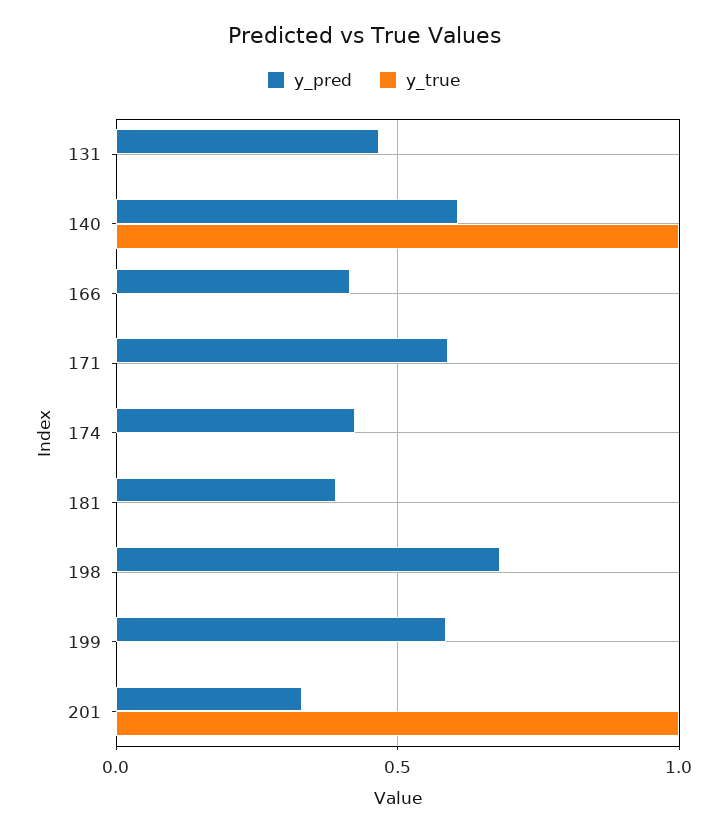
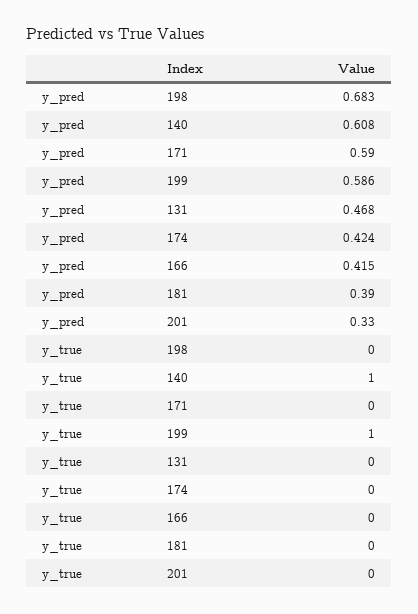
  {
    "y_pred": {
      "131": 0.468,
      "140": 0.608,
      "166": 0.415,
      "171": 0.59,
      "174": 0.424,
      "181": 0.39,
      "198": 0.683,
      "199": 0.586,
      "201": 0.33
    },
    "y_true": {
      "131": 0,
      "140": 1,
      "166": 0,
      "171": 0,
      "174": 0,
      "181": 0,
      "198": 0,
-     "199": 0,
+     "199": 1,
-     "201": 1
+     "201": 0
    }
  }

